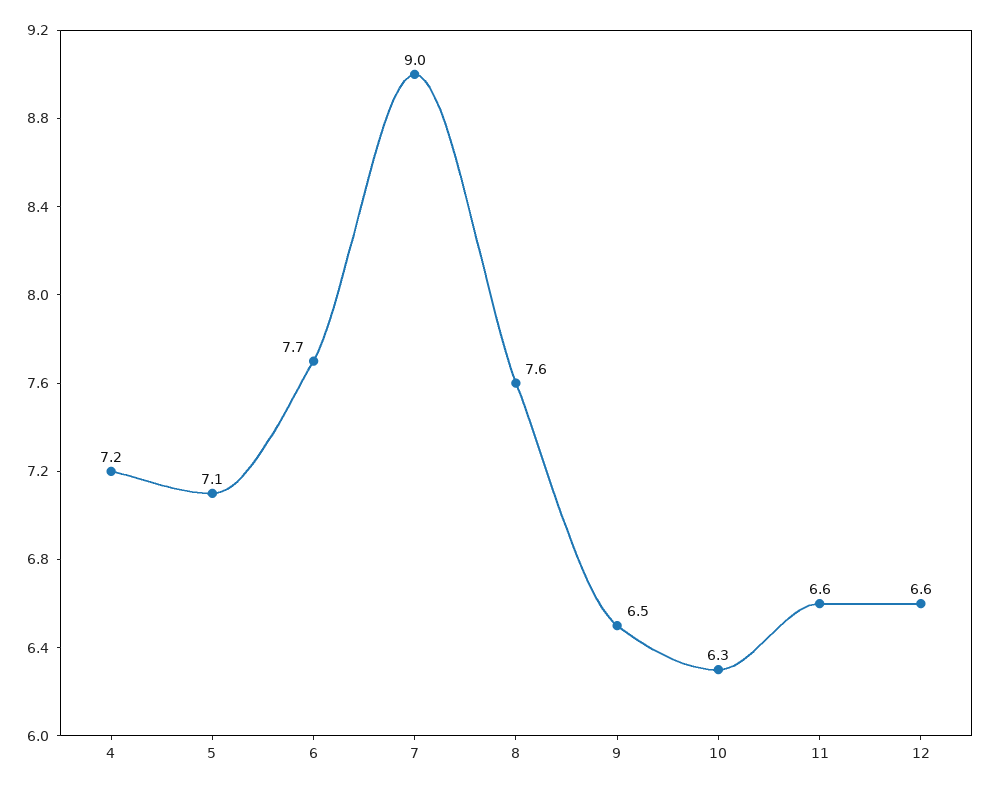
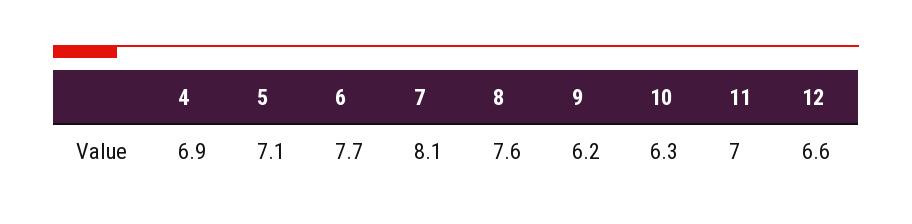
  {
-   "4": 7.2,
+   "4": 6.9,
    "5": 7.1,
    "6": 7.7,
-   "7": 9,
+   "7": 8.1,
    "8": 7.6,
-   "9": 6.5,
+   "9": 6.2,
    "10": 6.3,
-   "11": 6.6,
+   "11": 7,
    "12": 6.6
  }

